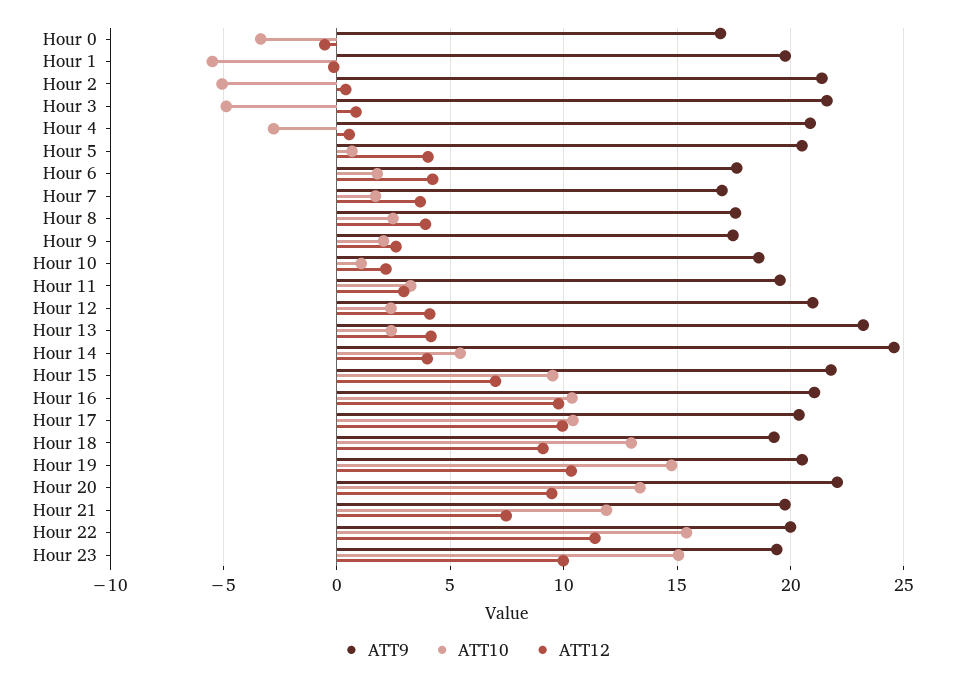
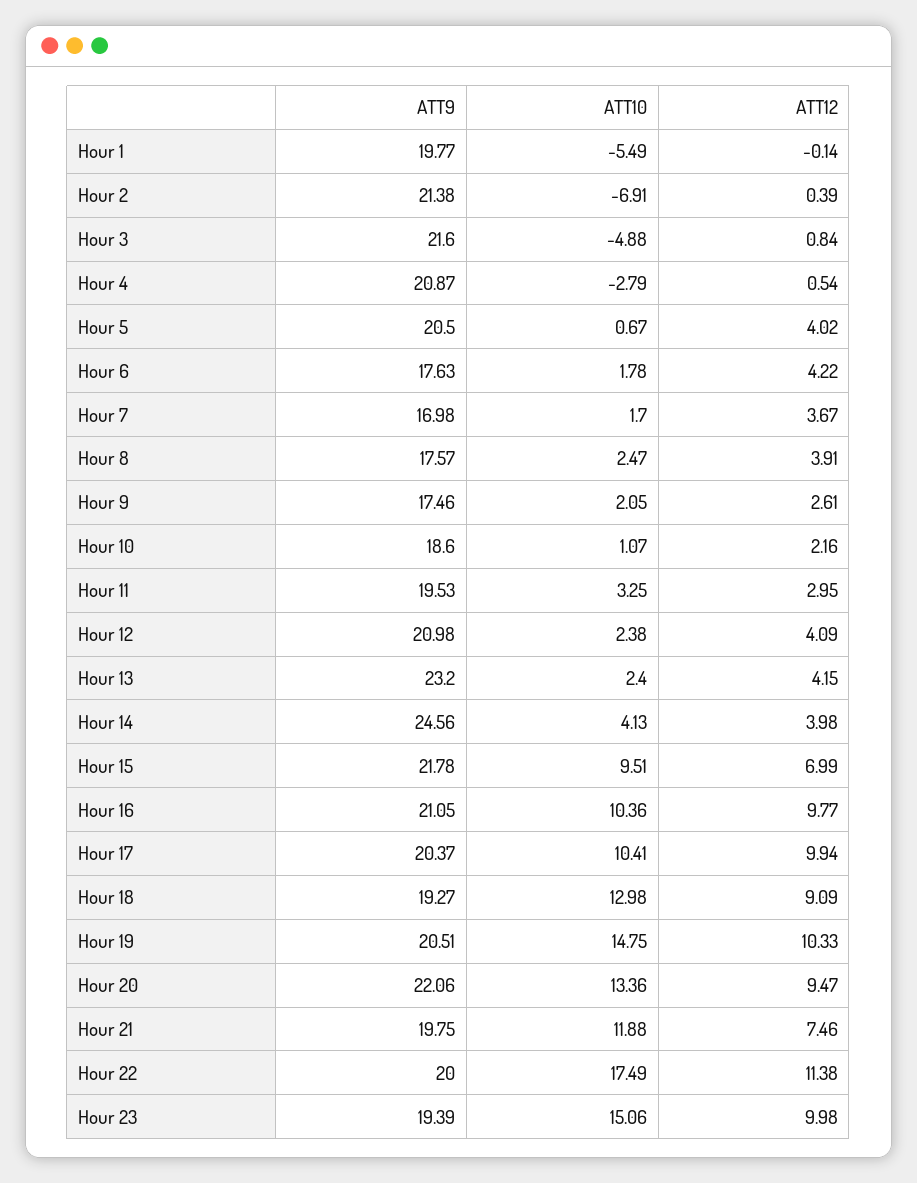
  {
    "ATT9": {
-     "Hour 0": 17,
      "Hour 1": 19.77,
      "Hour 2": 21.38,
      "Hour 3": 21.6,
      "Hour 4": 20.87,
      "Hour 5": 20.5,
      "Hour 6": 17.63,
      "Hour 7": 16.98,
      "Hour 8": 17.57,
      "Hour 9": 17.46,
      "Hour 10": 18.6,
      "Hour 11": 19.53,
      "Hour 12": 20.98,
      "Hour 13": 23.2,
      "Hour 14": 24.56,
      "Hour 15": 21.78,
      "Hour 16": 21.05,
      "Hour 17": 20.37,
      "Hour 18": 19.27,
      "Hour 19": 20.51,
      "Hour 20": 22.06,
      "Hour 21": 19.75,
      "Hour 22": 20,
      "Hour 23": 19.39
    },
    "ATT10": {
-     "Hour 0": -3.5,
      "Hour 1": -5.49,
-     "Hour 2": -5,
+     "Hour 2": -6.91,
      "Hour 3": -4.88,
      "Hour 4": -2.79,
      "Hour 5": 0.67,
      "Hour 6": 1.78,
      "Hour 7": 1.7,
      "Hour 8": 2.47,
      "Hour 9": 2.05,
      "Hour 10": 1.07,
      "Hour 11": 3.25,
      "Hour 12": 2.38,
      "Hour 13": 2.4,
-     "Hour 14": 5.5,
+     "Hour 14": 4.13,
      "Hour 15": 9.51,
      "Hour 16": 10.36,
      "Hour 17": 10.41,
      "Hour 18": 12.98,
      "Hour 19": 14.75,
      "Hour 20": 13.36,
      "Hour 21": 11.88,
-     "Hour 22": 15.5,
+     "Hour 22": 17.49,
      "Hour 23": 15.06
    },
    "ATT12": {
-     "Hour 0": -0.5,
      "Hour 1": -0.14,
      "Hour 2": 0.39,
      "Hour 3": 0.84,
      "Hour 4": 0.54,
      "Hour 5": 4.02,
      "Hour 6": 4.22,
      "Hour 7": 3.67,
      "Hour 8": 3.91,
      "Hour 9": 2.61,
      "Hour 10": 2.16,
      "Hour 11": 2.95,
      "Hour 12": 4.09,
      "Hour 13": 4.15,
      "Hour 14": 3.98,
      "Hour 15": 6.99,
      "Hour 16": 9.77,
      "Hour 17": 9.94,
      "Hour 18": 9.09,
      "Hour 19": 10.33,
      "Hour 20": 9.47,
      "Hour 21": 7.46,
      "Hour 22": 11.38,
      "Hour 23": 9.98
    }
  }

